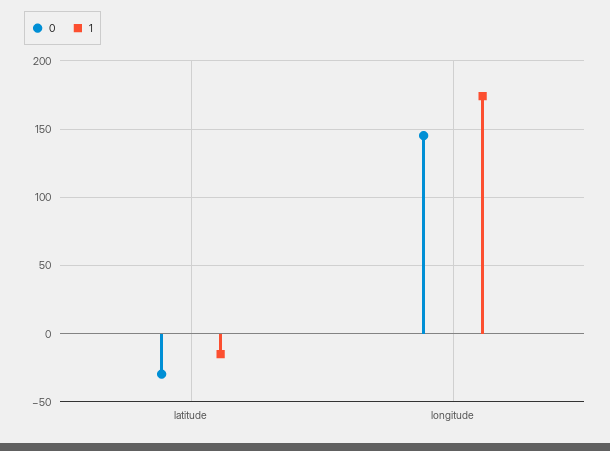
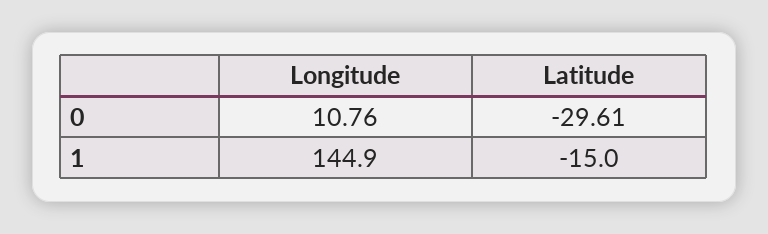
  {
    "0": {
      "latitude": -29.61,
-     "longitude": 145
+     "longitude": 10.76
    },
    "1": {
      "latitude": -15,
-     "longitude": 175
+     "longitude": 144.9
    }
  }

